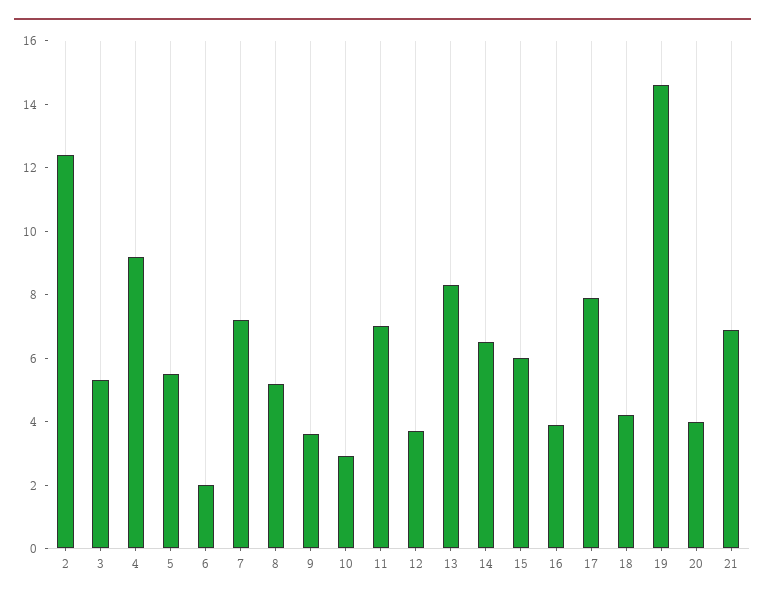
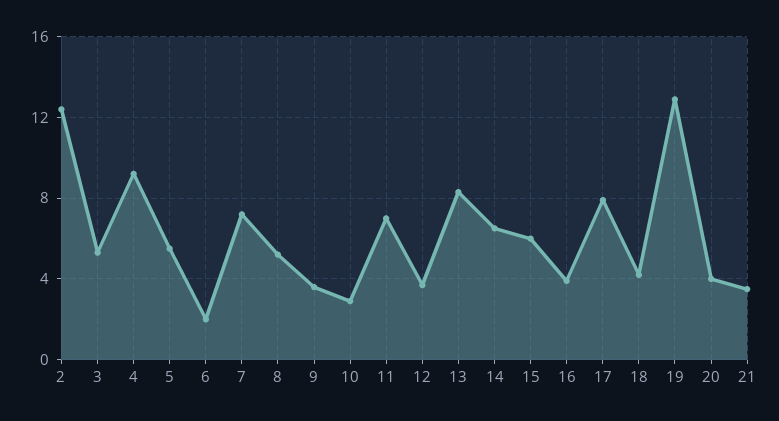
  {
    "2": 12.5,
    "3": 5.5,
    "4": 9,
    "5": 5.5,
    "6": 2,
    "7": 7,
    "8": 5,
    "9": 3.5,
    "10": 3,
    "11": 7,
    "12": 3.5,
    "13": 8.5,
    "14": 6.5,
    "15": 6,
    "16": 4,
    "17": 8,
    "18": 4,
-   "19": 14.5,
+   "19": 13,
    "20": 4,
-   "21": 7
+   "21": 3.5
  }

